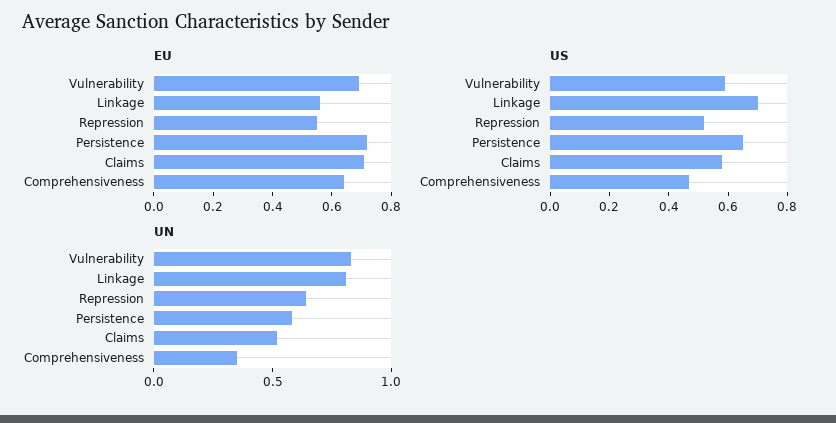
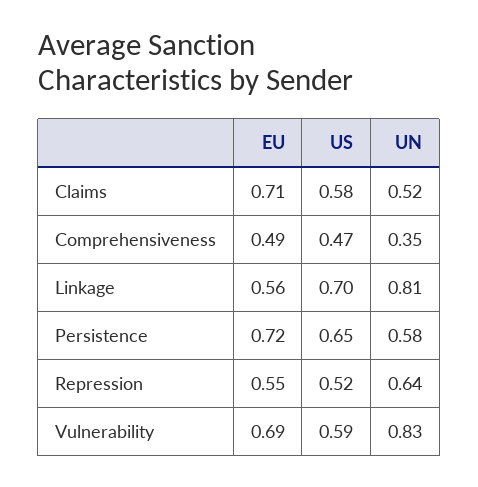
  {
    "EU": {
      "Vulnerability": 0.69,
      "Linkage": 0.56,
      "Repression": 0.55,
      "Persistence": 0.72,
      "Claims": 0.71,
-     "Comprehensiveness": 0.65
+     "Comprehensiveness": 0.49
    },
    "US": {
      "Vulnerability": 0.59,
      "Linkage": 0.7,
      "Repression": 0.52,
      "Persistence": 0.65,
      "Claims": 0.58,
      "Comprehensiveness": 0.47
    },
    "UN": {
      "Vulnerability": 0.83,
      "Linkage": 0.81,
      "Repression": 0.64,
      "Persistence": 0.58,
      "Claims": 0.52,
      "Comprehensiveness": 0.35
    }
  }

